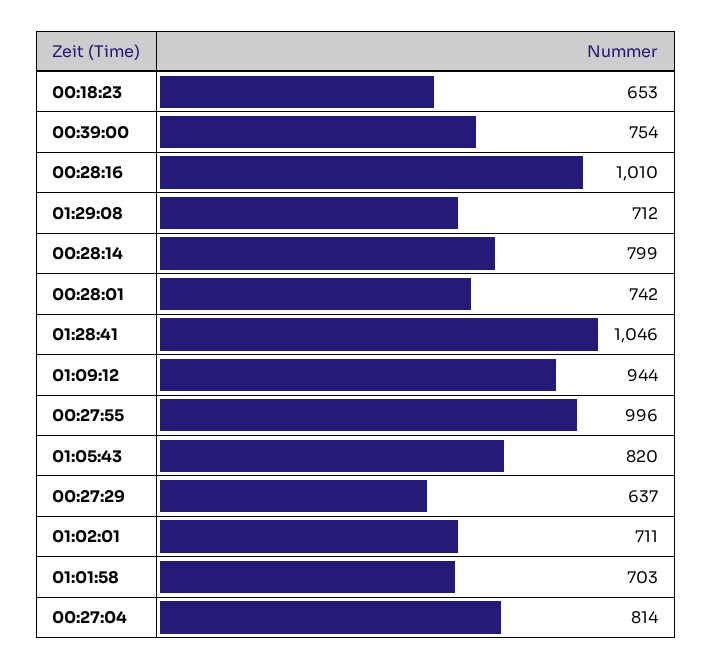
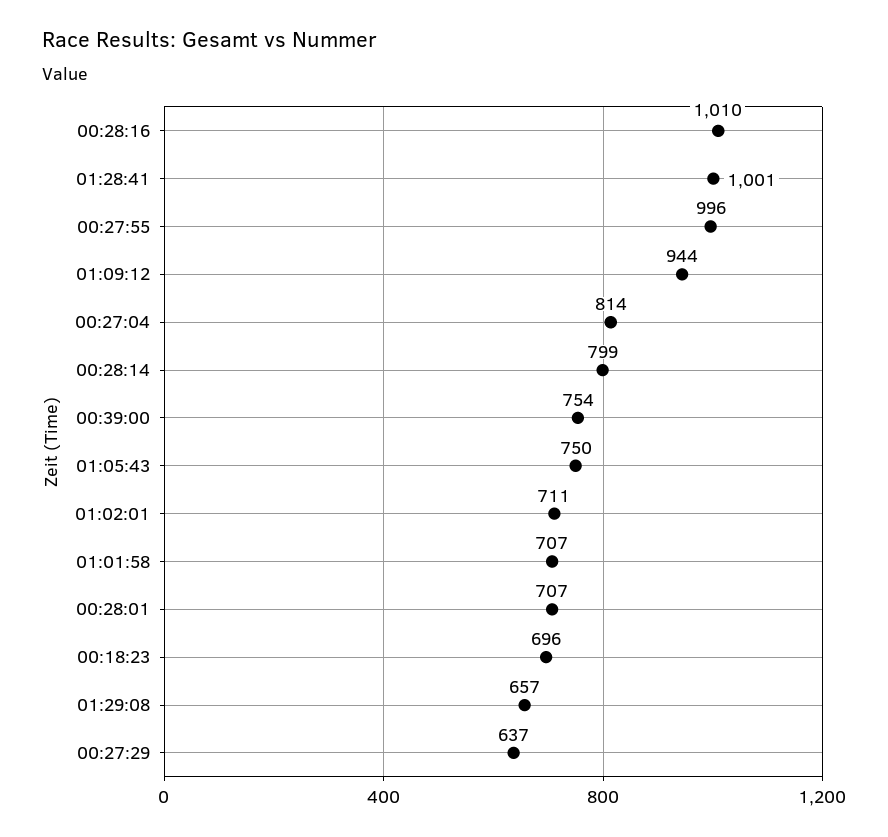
  {
-   "00:18:23": 653,
+   "00:18:23": 696,
    "00:39:00": 754,
    "00:28:16": 1010,
-   "01:29:08": 712,
+   "01:29:08": 657,
    "00:28:14": 799,
-   "00:28:01": 742,
+   "00:28:01": 707,
-   "01:28:41": 1046,
+   "01:28:41": 1001,
    "01:09:12": 944,
    "00:27:55": 996,
-   "01:05:43": 820,
+   "01:05:43": 750,
    "00:27:29": 637,
    "01:02:01": 711,
-   "01:01:58": 703,
+   "01:01:58": 707,
    "00:27:04": 814
  }

